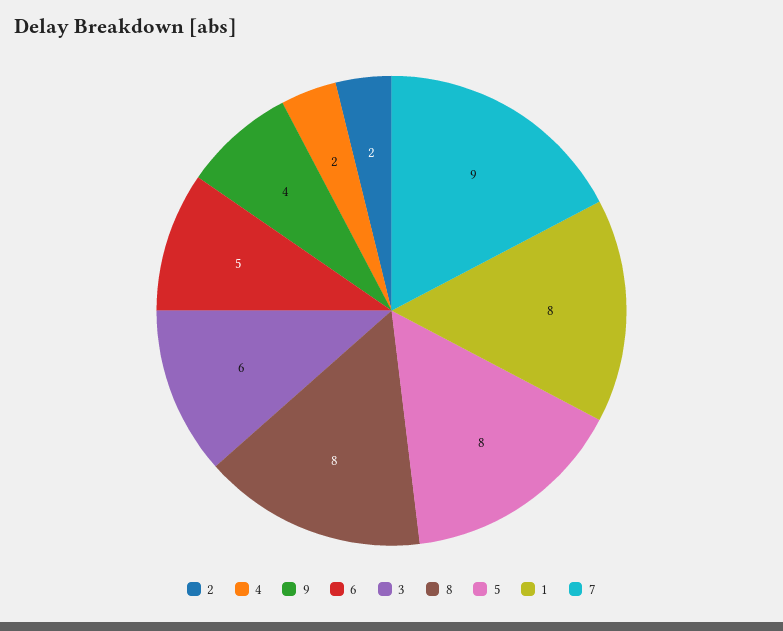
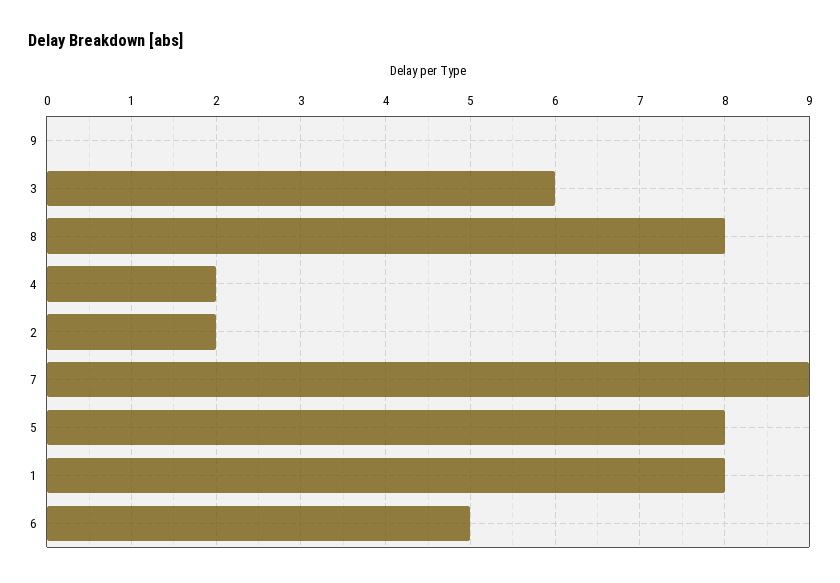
  {
    "2": 2,
    "4": 2,
-   "9": 4,
+   "9": 0,
    "6": 5,
    "3": 6,
    "8": 8,
    "5": 8,
    "1": 8,
    "7": 9
  }

